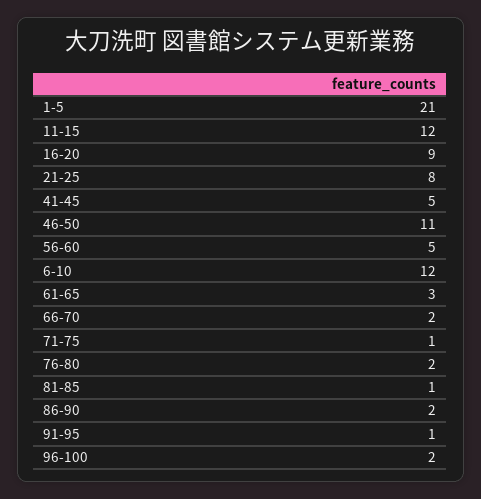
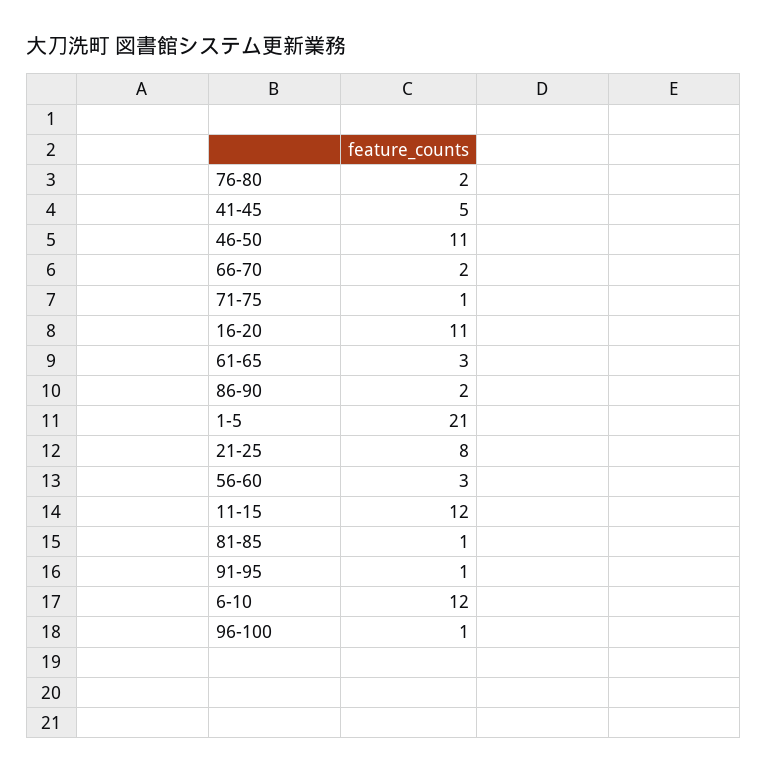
  {
    "1-5": 21,
    "11-15": 12,
-   "16-20": 9,
+   "16-20": 11,
    "21-25": 8,
    "41-45": 5,
    "46-50": 11,
-   "56-60": 5,
+   "56-60": 3,
    "6-10": 12,
    "61-65": 3,
    "66-70": 2,
    "71-75": 1,
    "76-80": 2,
    "81-85": 1,
    "86-90": 2,
    "91-95": 1,
-   "96-100": 2
+   "96-100": 1
  }

